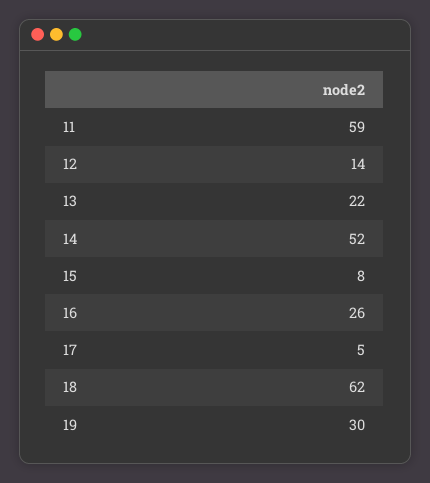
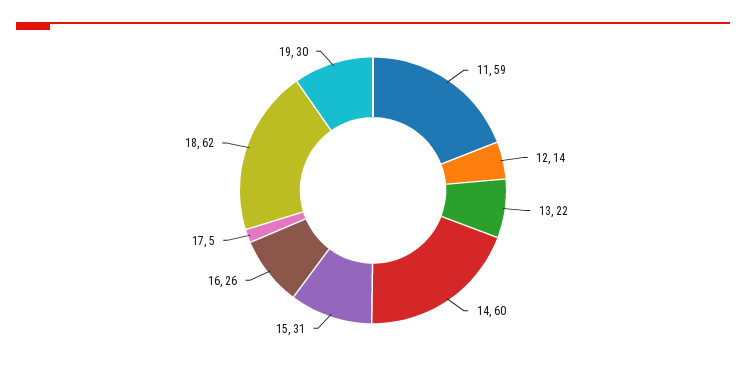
  {
    "11": 59,
    "12": 14,
    "13": 22,
-   "14": 52,
+   "14": 60,
-   "15": 8,
+   "15": 31,
    "16": 26,
    "17": 5,
    "18": 62,
    "19": 30
  }

